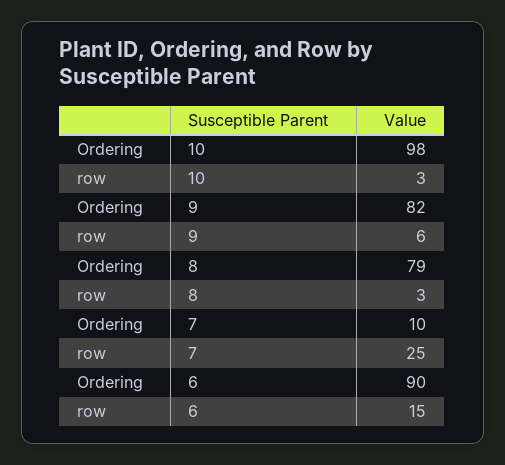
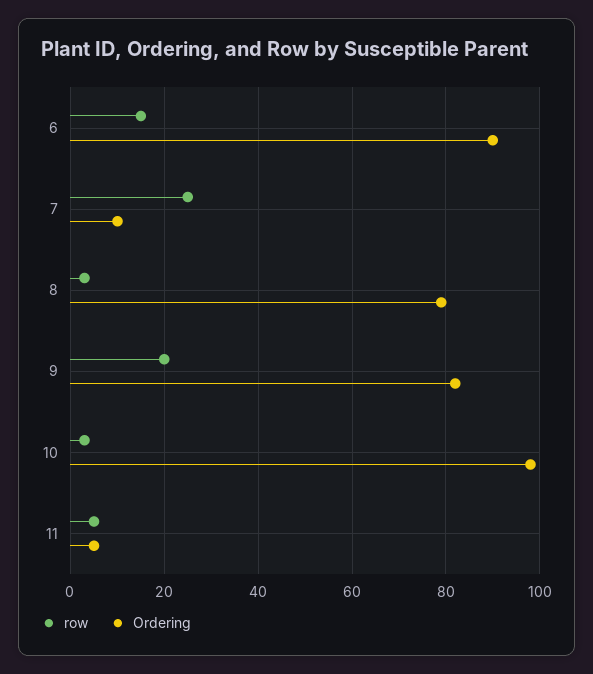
  {
    "Ordering": {
      "10": 98,
      "9": 82,
      "8": 79,
      "7": 10,
-     "6": 90
+     "6": 90,
+     "11": 5
    },
    "row": {
      "10": 3,
-     "9": 6,
+     "9": 20,
      "8": 3,
      "7": 25,
-     "6": 15
+     "6": 15,
+     "11": 5
    }
  }

